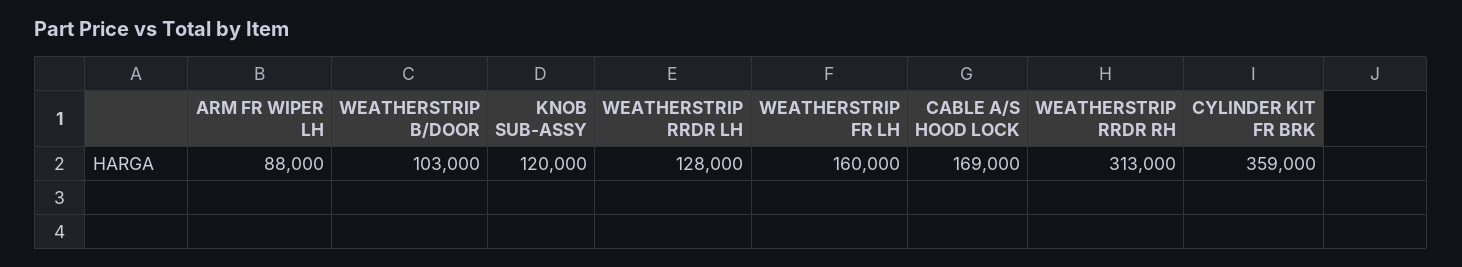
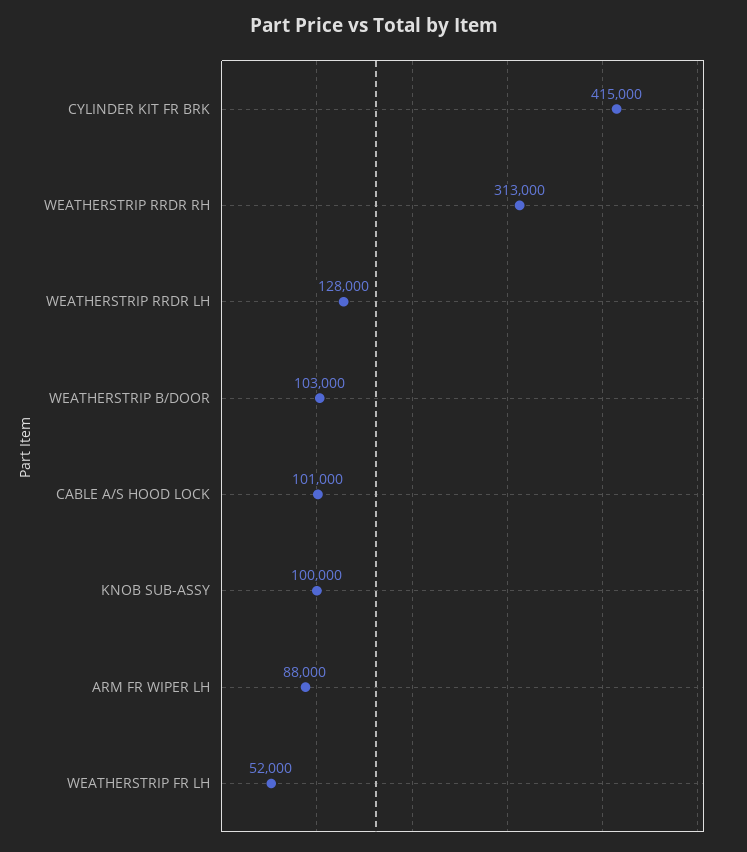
  {
    "ARM FR WIPER LH": 88000,
    "WEATHERSTRIP B/DOOR": 103000,
-   "KNOB SUB-ASSY": 120000,
+   "KNOB SUB-ASSY": 100000,
    "WEATHERSTRIP RRDR LH": 128000,
-   "WEATHERSTRIP FR LH": 160000,
+   "WEATHERSTRIP FR LH": 52000,
-   "CABLE A/S HOOD LOCK": 169000,
+   "CABLE A/S HOOD LOCK": 101000,
    "WEATHERSTRIP RRDR RH": 313000,
-   "CYLINDER KIT FR BRK": 359000
+   "CYLINDER KIT FR BRK": 415000
  }

